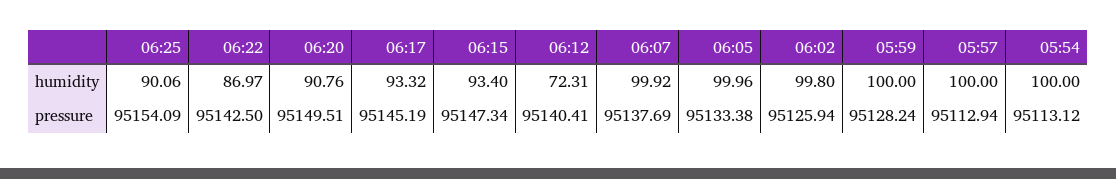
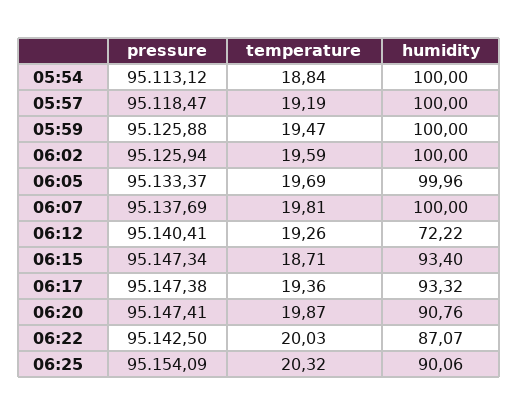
  {
    "06:25": {
      "humidity": 90.06,
-     "pressure": 95154.09
+     "pressure": 95154.09,
+     "temperature": 20.32
    },
    "06:22": {
-     "humidity": 86.97,
+     "humidity": 87.07,
-     "pressure": 95142.5
+     "pressure": 95142.5,
+     "temperature": 20.03
    },
    "06:20": {
      "humidity": 90.76,
-     "pressure": 95149.51
+     "pressure": 95147.41,
+     "temperature": 19.87
    },
    "06:17": {
      "humidity": 93.32,
-     "pressure": 95145.19
+     "pressure": 95147.38,
+     "temperature": 19.36
    },
    "06:15": {
      "humidity": 93.4,
-     "pressure": 95147.34
+     "pressure": 95147.34,
+     "temperature": 18.71
    },
    "06:12": {
-     "humidity": 72.31,
+     "humidity": 72.22,
-     "pressure": 95140.41
+     "pressure": 95140.41,
+     "temperature": 19.26
    },
    "06:07": {
-     "humidity": 99.92,
+     "humidity": 100,
-     "pressure": 95137.69
+     "pressure": 95137.69,
+     "temperature": 19.81
    },
    "06:05": {
      "humidity": 99.96,
-     "pressure": 95133.38
+     "pressure": 95133.37,
+     "temperature": 19.69
    },
    "06:02": {
-     "humidity": 99.8,
+     "humidity": 100,
-     "pressure": 95125.94
+     "pressure": 95125.94,
+     "temperature": 19.59
    },
    "05:59": {
      "humidity": 100,
-     "pressure": 95128.24
+     "pressure": 95125.88,
+     "temperature": 19.47
    },
    "05:57": {
      "humidity": 100,
-     "pressure": 95112.94
+     "pressure": 95118.47,
+     "temperature": 19.19
    },
    "05:54": {
      "humidity": 100,
-     "pressure": 95113.12
+     "pressure": 95113.12,
+     "temperature": 18.84
    }
  }

